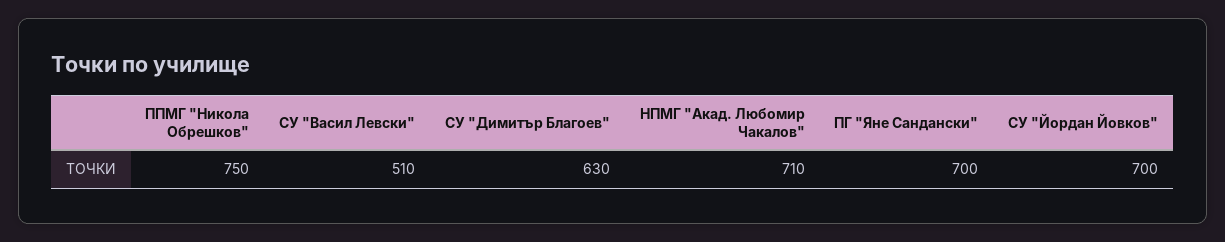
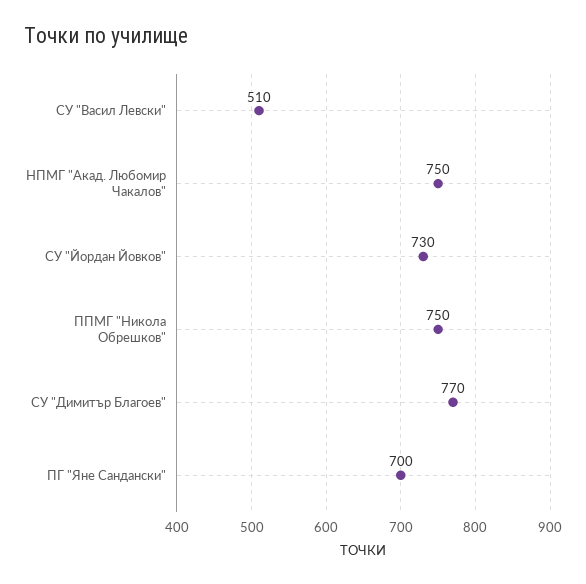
  {
    "ППМГ \"Никола Обрешков\"": 750,
    "СУ \"Васил Левски\"": 510,
-   "СУ \"Димитър Благоев\"": 630,
+   "СУ \"Димитър Благоев\"": 770,
-   "НПМГ \"Акад. Любомир Чакалов\"": 710,
+   "НПМГ \"Акад. Любомир Чакалов\"": 750,
    "ПГ \"Яне Сандански\"": 700,
-   "СУ \"Йордан Йовков\"": 700
+   "СУ \"Йордан Йовков\"": 730
  }

